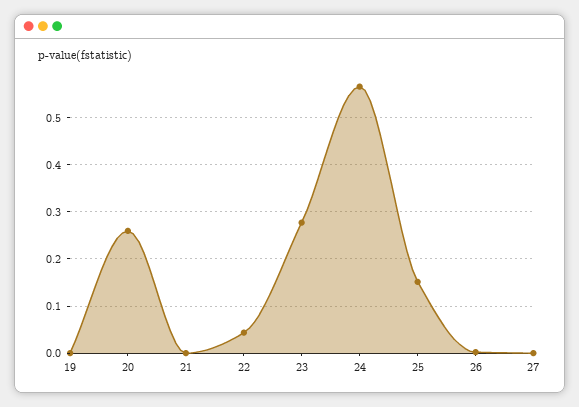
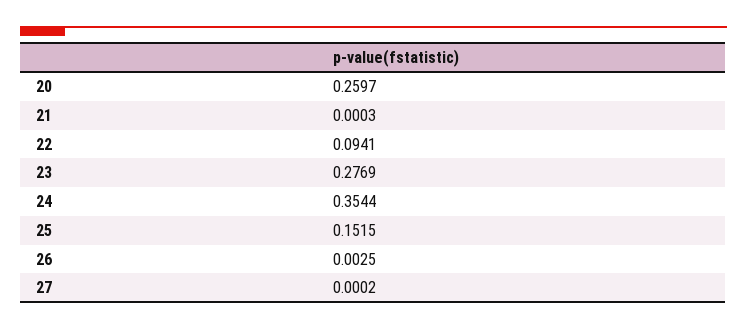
  {
-   "19": 0,
    "20": 0.2597,
    "21": 0.0003,
-   "22": 0.04,
+   "22": 0.0941,
    "23": 0.2769,
-   "24": 0.56,
+   "24": 0.3544,
    "25": 0.1515,
    "26": 0.0025,
    "27": 0.0002
  }

